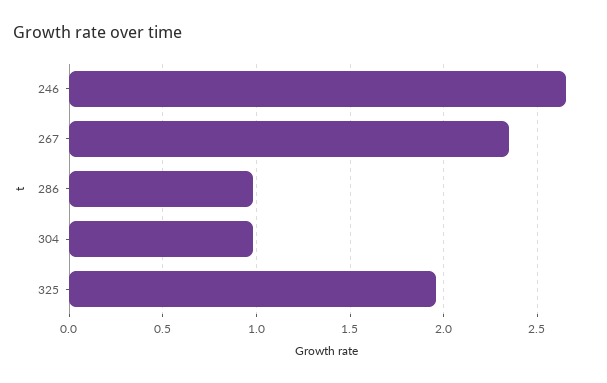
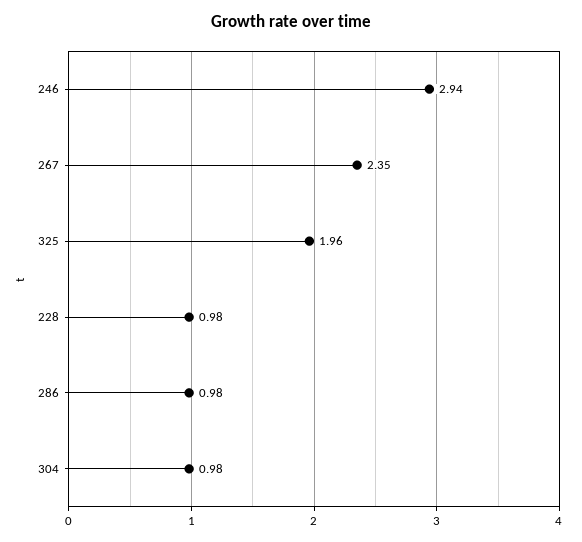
  {
-   "246": 2.65,
+   "246": 2.94,
    "267": 2.35,
    "286": 0.98,
    "304": 0.98,
-   "325": 1.96
+   "325": 1.96,
+   "228": 0.98
  }

